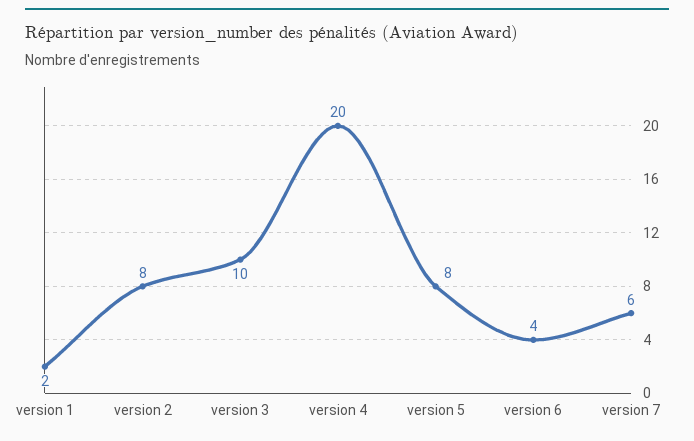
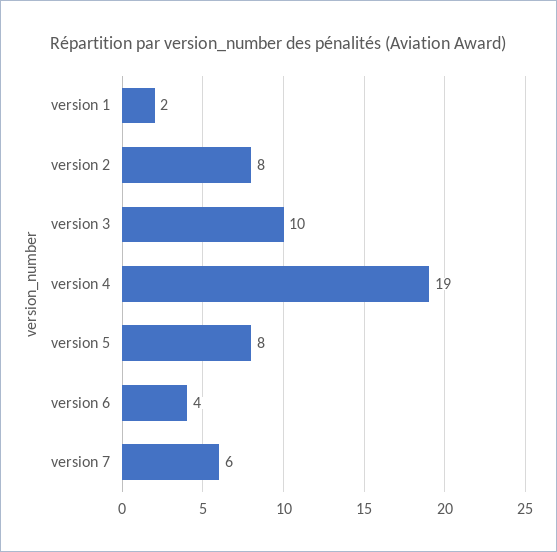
  {
    "version 1": 2,
    "version 2": 8,
    "version 3": 10,
-   "version 4": 20,
+   "version 4": 19,
    "version 5": 8,
    "version 6": 4,
    "version 7": 6
  }

